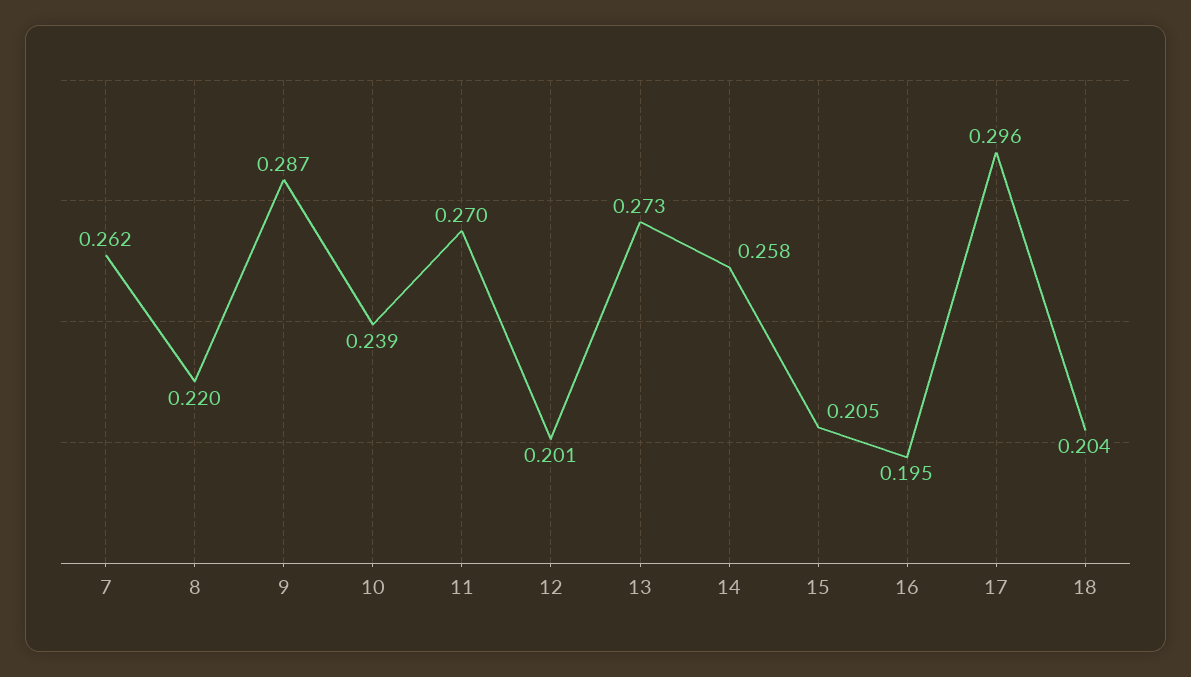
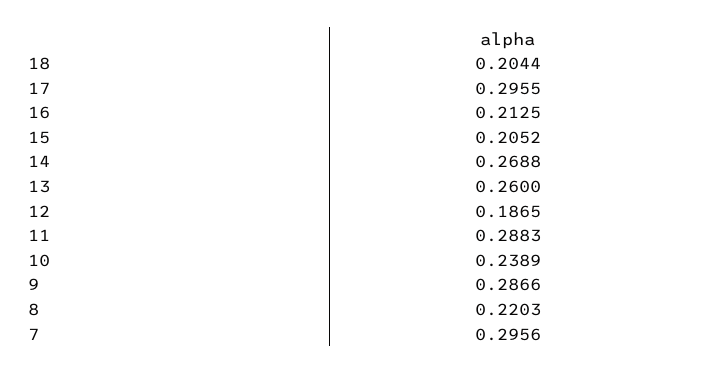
  {
-   "7": 0.262,
+   "7": 0.2956,
    "8": 0.2203,
    "9": 0.2866,
    "10": 0.2389,
-   "11": 0.27,
+   "11": 0.2883,
-   "12": 0.201,
+   "12": 0.1865,
-   "13": 0.273,
+   "13": 0.26,
-   "14": 0.258,
+   "14": 0.2688,
    "15": 0.2052,
-   "16": 0.195,
+   "16": 0.2125,
    "17": 0.2955,
    "18": 0.2044
  }

